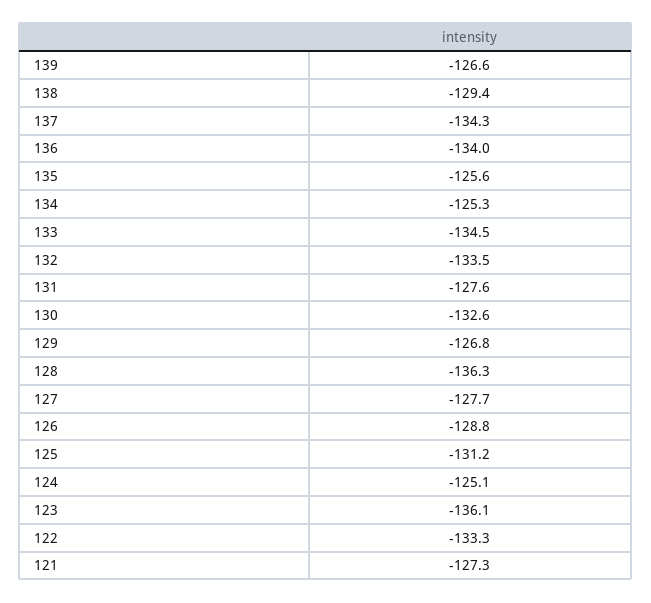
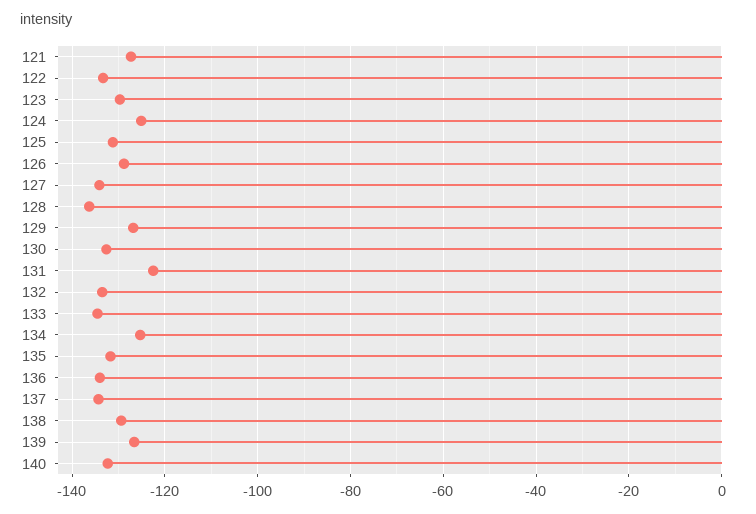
  {
    "139": -126.6,
    "138": -129.4,
    "137": -134.3,
    "136": -134,
-   "135": -125.6,
+   "135": -132,
    "134": -125.3,
    "133": -134.5,
    "132": -133.5,
-   "131": -127.6,
+   "131": -122,
    "130": -132.6,
    "129": -126.8,
    "128": -136.3,
-   "127": -127.7,
+   "127": -134,
    "126": -128.8,
    "125": -131.2,
    "124": -125.1,
-   "123": -136.1,
+   "123": -130,
    "122": -133.3,
-   "121": -127.3
+   "121": -127.3,
+   "140": -132
  }

